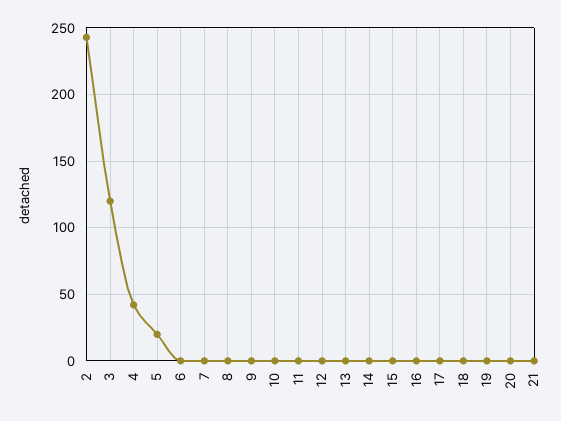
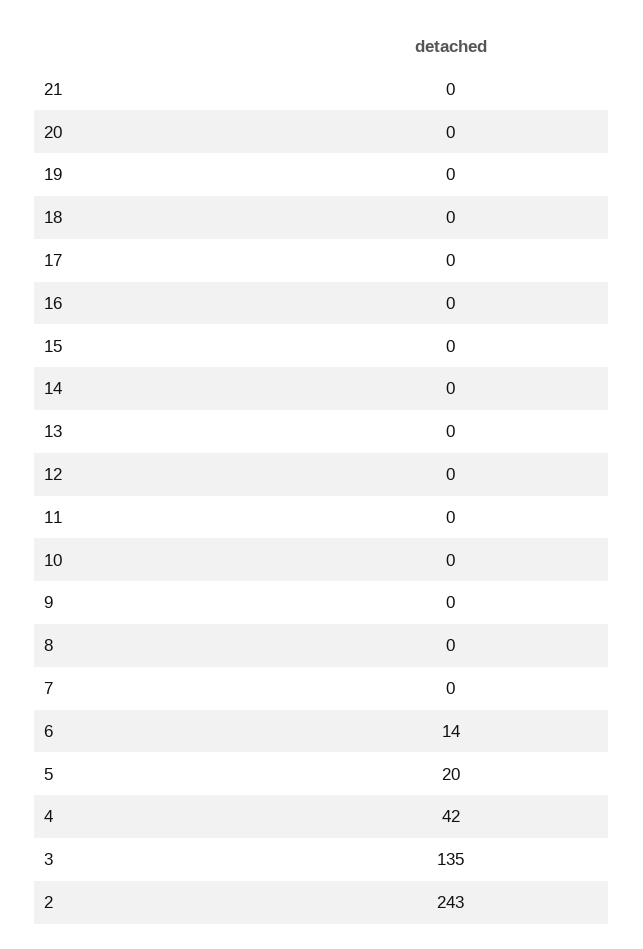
  {
    "2": 243,
-   "3": 120,
+   "3": 135,
    "4": 42,
    "5": 20,
-   "6": 0,
+   "6": 14,
    "7": 0,
    "8": 0,
    "9": 0,
    "10": 0,
    "11": 0,
    "12": 0,
    "13": 0,
    "14": 0,
    "15": 0,
    "16": 0,
    "17": 0,
    "18": 0,
    "19": 0,
    "20": 0,
    "21": 0
  }

